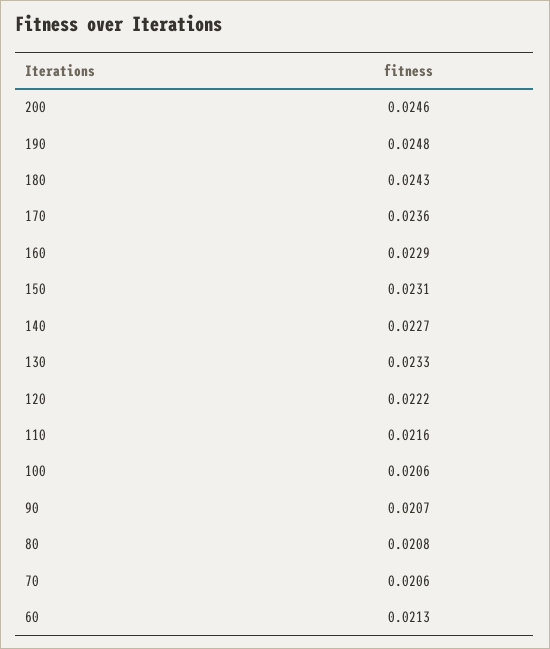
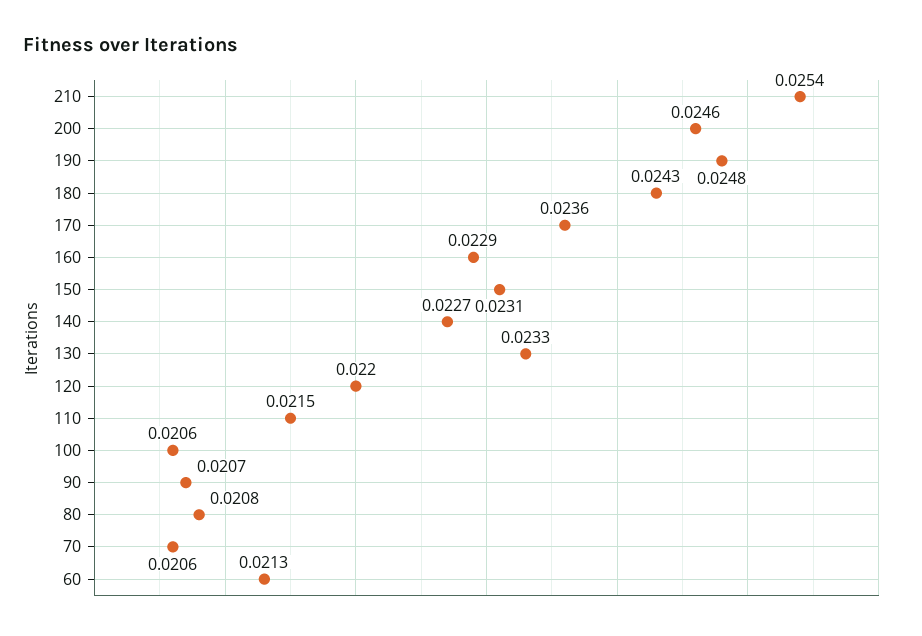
  {
    "200": 0.0246,
    "190": 0.0248,
    "180": 0.0243,
    "170": 0.0236,
    "160": 0.0229,
    "150": 0.0231,
    "140": 0.0227,
    "130": 0.0233,
-   "120": 0.0222,
+   "120": 0.022,
-   "110": 0.0216,
+   "110": 0.0215,
    "100": 0.0206,
    "90": 0.0207,
    "80": 0.0208,
    "70": 0.0206,
-   "60": 0.0213
+   "60": 0.0213,
+   "210": 0.0254
  }

